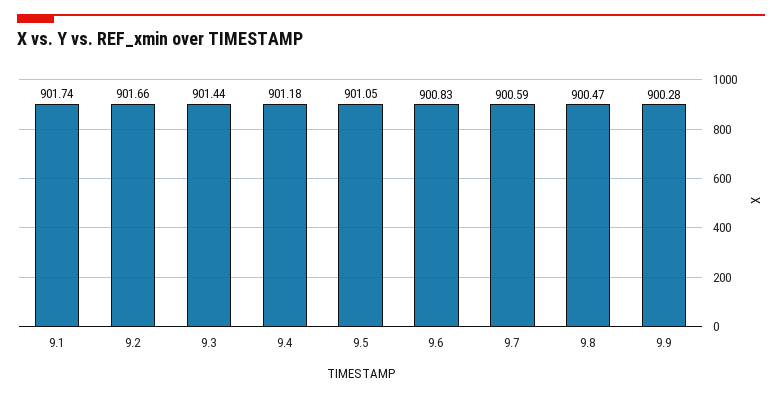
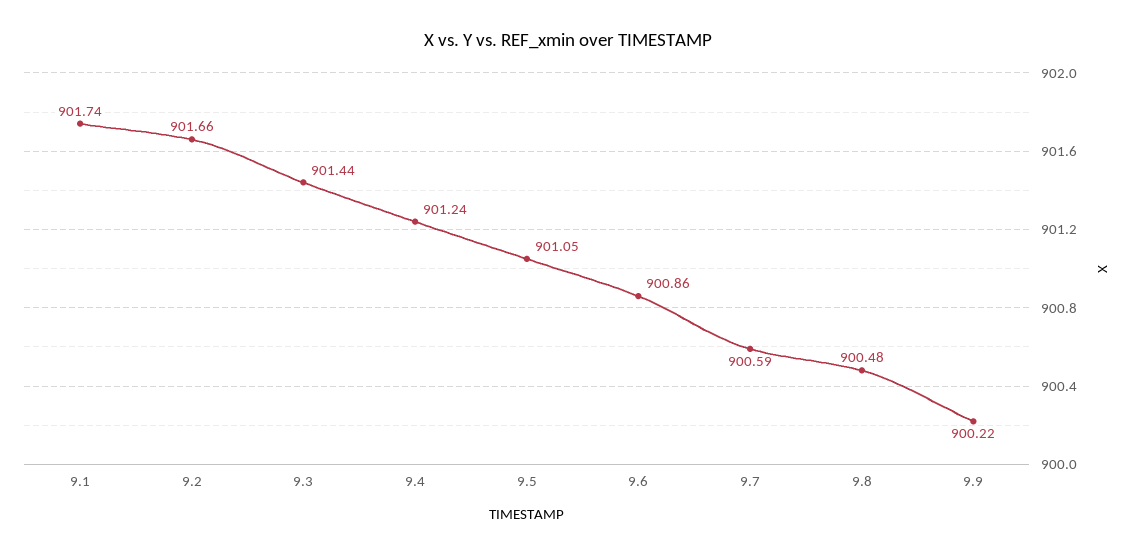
  {
    "9.1": 901.74,
    "9.2": 901.66,
    "9.3": 901.44,
-   "9.4": 901.18,
+   "9.4": 901.24,
    "9.5": 901.05,
-   "9.6": 900.83,
+   "9.6": 900.86,
    "9.7": 900.59,
-   "9.8": 900.47,
+   "9.8": 900.48,
-   "9.9": 900.28
+   "9.9": 900.22
  }

